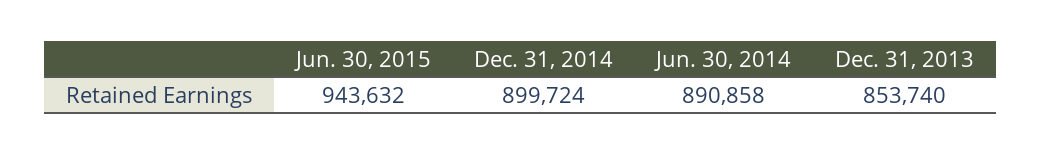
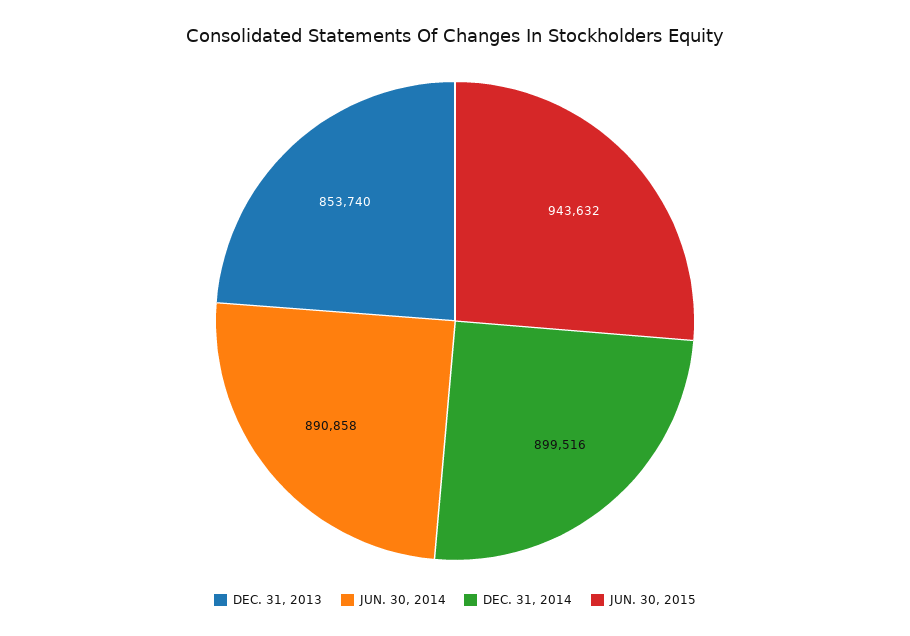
  {
    "Jun. 30, 2015": 943632,
-   "Dec. 31, 2014": 899724,
+   "Dec. 31, 2014": 899516,
    "Jun. 30, 2014": 890858,
    "Dec. 31, 2013": 853740
  }

